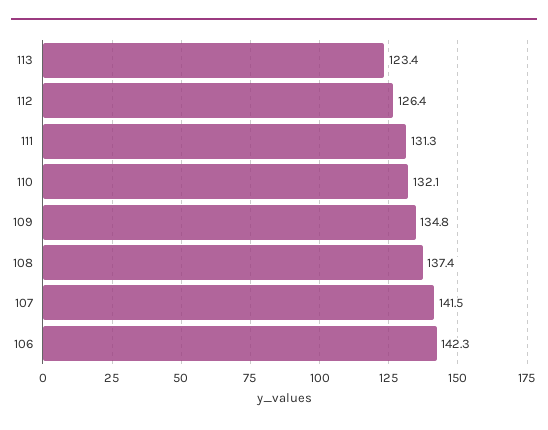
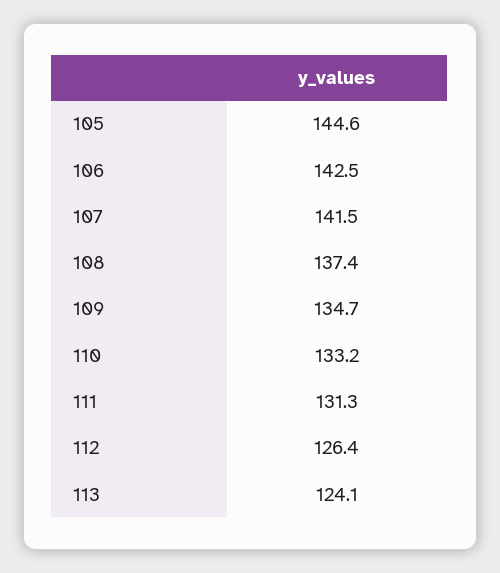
  {
-   "113": 123.4,
+   "113": 124.1,
    "112": 126.4,
    "111": 131.3,
-   "110": 132.1,
+   "110": 133.2,
-   "109": 134.8,
+   "109": 134.7,
    "108": 137.4,
    "107": 141.5,
-   "106": 142.3
+   "106": 142.5,
+   "105": 144.6
  }

